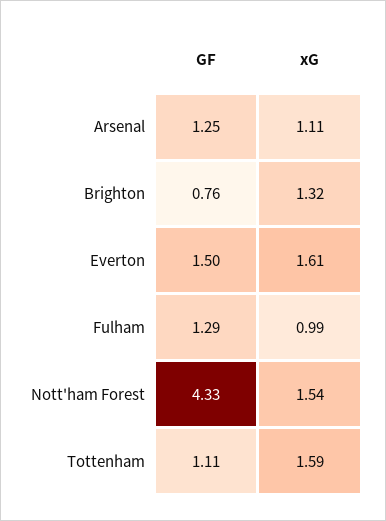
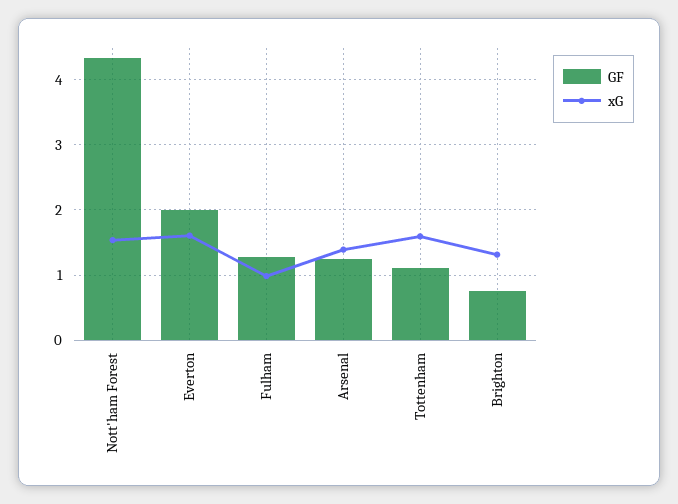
  {
    "GF": {
      "Arsenal": 1.25,
      "Brighton": 0.76,
-     "Everton": 1.5,
+     "Everton": 2,
      "Fulham": 1.29,
      "Nott'ham Forest": 4.33,
      "Tottenham": 1.11
    },
    "xG": {
-     "Arsenal": 1.11,
+     "Arsenal": 1.4,
      "Brighton": 1.32,
      "Everton": 1.61,
      "Fulham": 0.99,
      "Nott'ham Forest": 1.54,
      "Tottenham": 1.59
    }
  }

